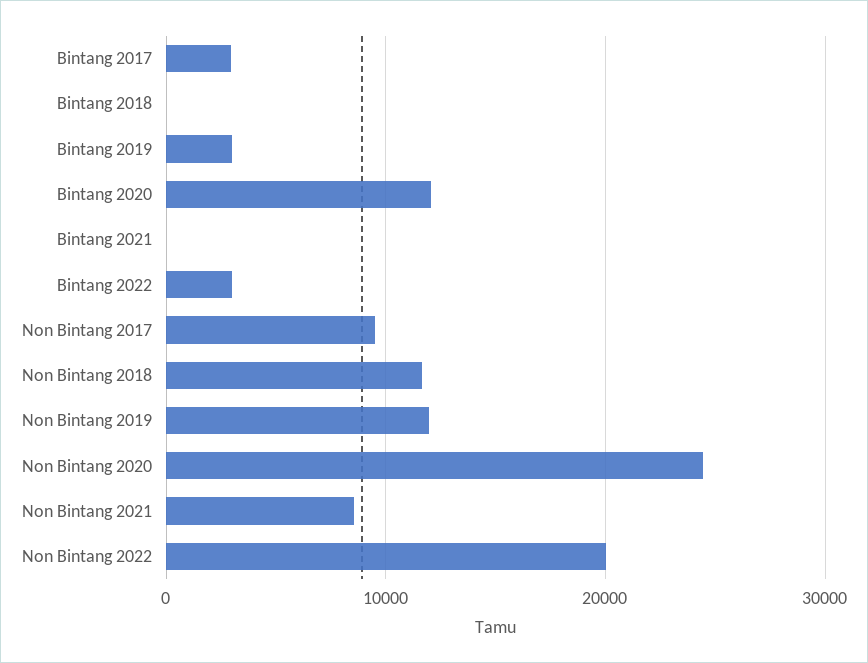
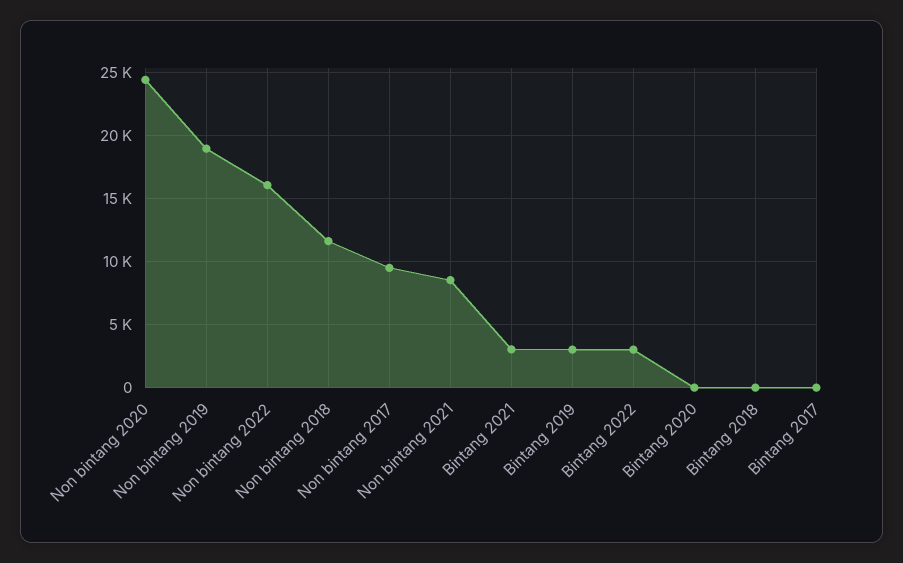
  {
-   "Bintang 2017": 3000,
+   "Bintang 2017": 0,
    "Bintang 2018": 0,
    "Bintang 2019": 3000,
-   "Bintang 2020": 12000,
+   "Bintang 2020": 0,
-   "Bintang 2021": 0,
+   "Bintang 2021": 3000,
    "Bintang 2022": 3000,
    "Non Bintang 2017": 9500,
    "Non Bintang 2018": 11500,
-   "Non Bintang 2019": 12000,
+   "Non Bintang 2019": 19000,
    "Non Bintang 2020": 24500,
    "Non Bintang 2021": 8500,
-   "Non Bintang 2022": 20000
+   "Non Bintang 2022": 16000
  }

